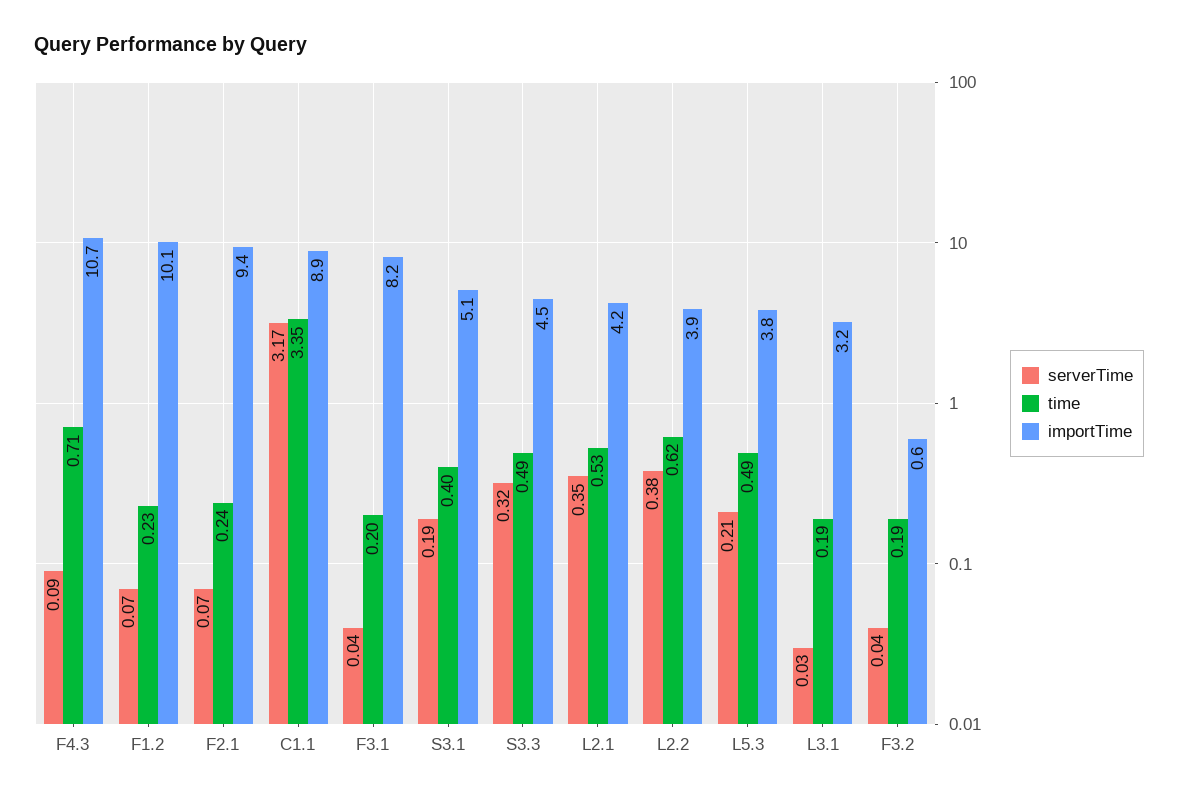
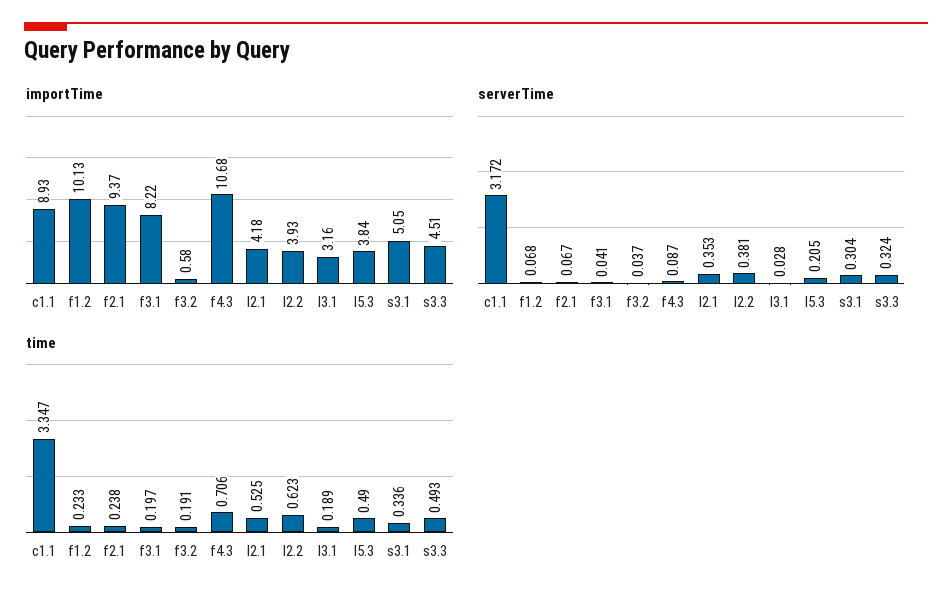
  {
    "serverTime": {
      "F4.3": 0.087,
      "F1.2": 0.068,
      "F2.1": 0.067,
      "C1.1": 3.172,
      "F3.1": 0.041,
-     "S3.1": 0.19,
+     "S3.1": 0.304,
      "S3.3": 0.324,
      "L2.1": 0.353,
      "L2.2": 0.381,
      "L5.3": 0.205,
      "L3.1": 0.028,
      "F3.2": 0.037
    },
    "time": {
      "F4.3": 0.706,
      "F1.2": 0.233,
      "F2.1": 0.238,
      "C1.1": 3.347,
      "F3.1": 0.197,
-     "S3.1": 0.4,
+     "S3.1": 0.336,
      "S3.3": 0.493,
      "L2.1": 0.525,
      "L2.2": 0.623,
      "L5.3": 0.49,
      "L3.1": 0.189,
      "F3.2": 0.191
    },
    "importTime": {
      "F4.3": 10.68,
      "F1.2": 10.13,
      "F2.1": 9.37,
      "C1.1": 8.93,
      "F3.1": 8.22,
      "S3.1": 5.05,
      "S3.3": 4.51,
      "L2.1": 4.18,
      "L2.2": 3.93,
      "L5.3": 3.84,
      "L3.1": 3.16,
      "F3.2": 0.58
    }
  }

